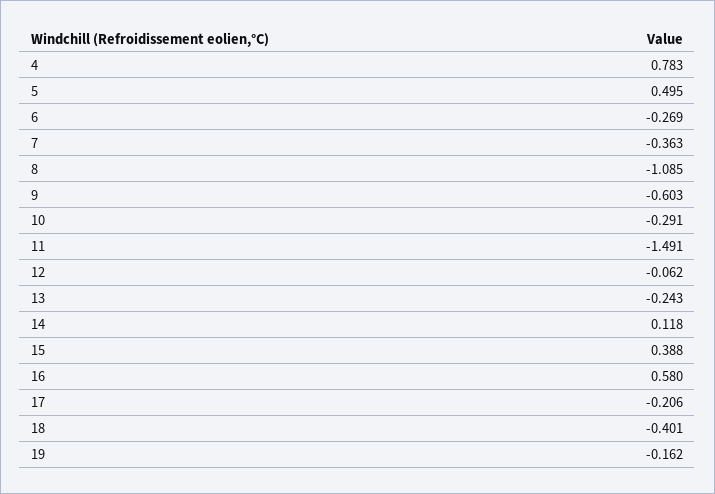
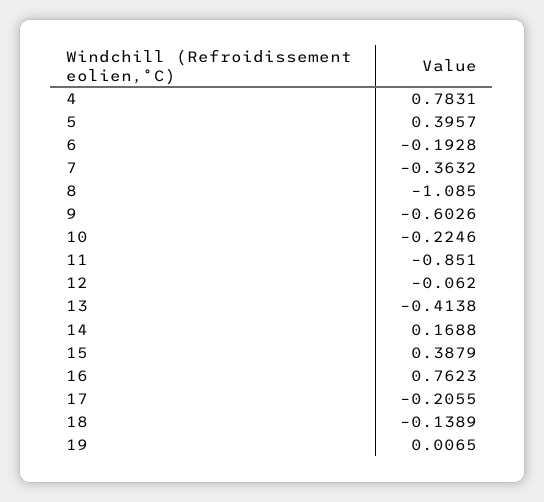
  {
    "4": 0.7831,
-   "5": 0.495,
+   "5": 0.3957,
-   "6": -0.269,
+   "6": -0.1928,
    "7": -0.3632,
    "8": -1.085,
    "9": -0.6026,
-   "10": -0.291,
+   "10": -0.2246,
-   "11": -1.491,
+   "11": -0.851,
    "12": -0.062,
-   "13": -0.243,
+   "13": -0.4138,
-   "14": 0.118,
+   "14": 0.1688,
    "15": 0.3879,
-   "16": 0.58,
+   "16": 0.7623,
    "17": -0.2055,
-   "18": -0.401,
+   "18": -0.1389,
-   "19": -0.162
+   "19": 0.0065
  }

